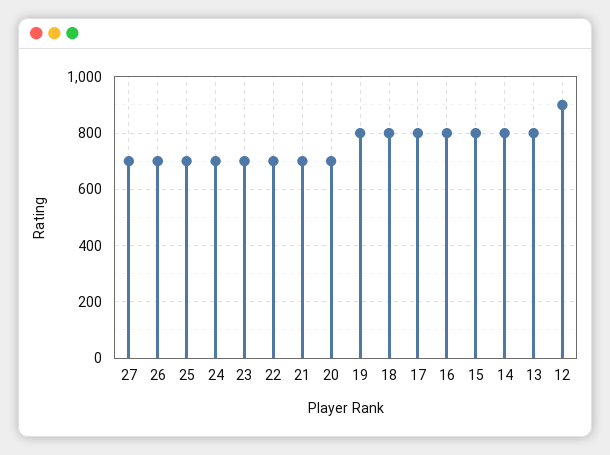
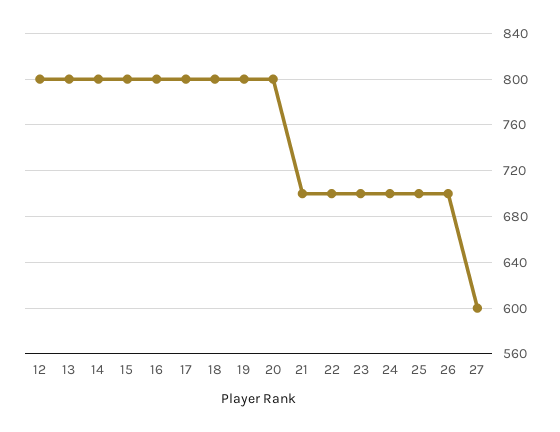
  {
-   "27": 700,
+   "27": 600,
    "26": 700,
    "25": 700,
    "24": 700,
    "23": 700,
    "22": 700,
    "21": 700,
-   "20": 700,
+   "20": 800,
    "19": 800,
    "18": 800,
    "17": 800,
    "16": 800,
    "15": 800,
    "14": 800,
    "13": 800,
-   "12": 900
+   "12": 800
  }

